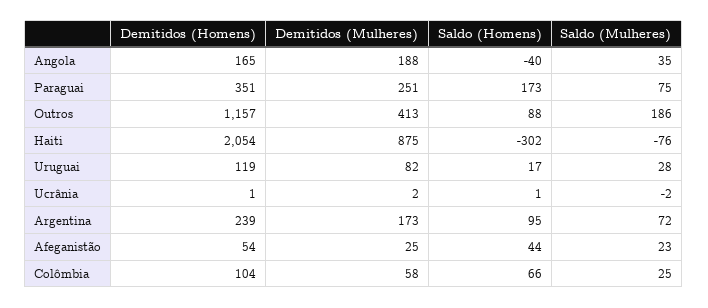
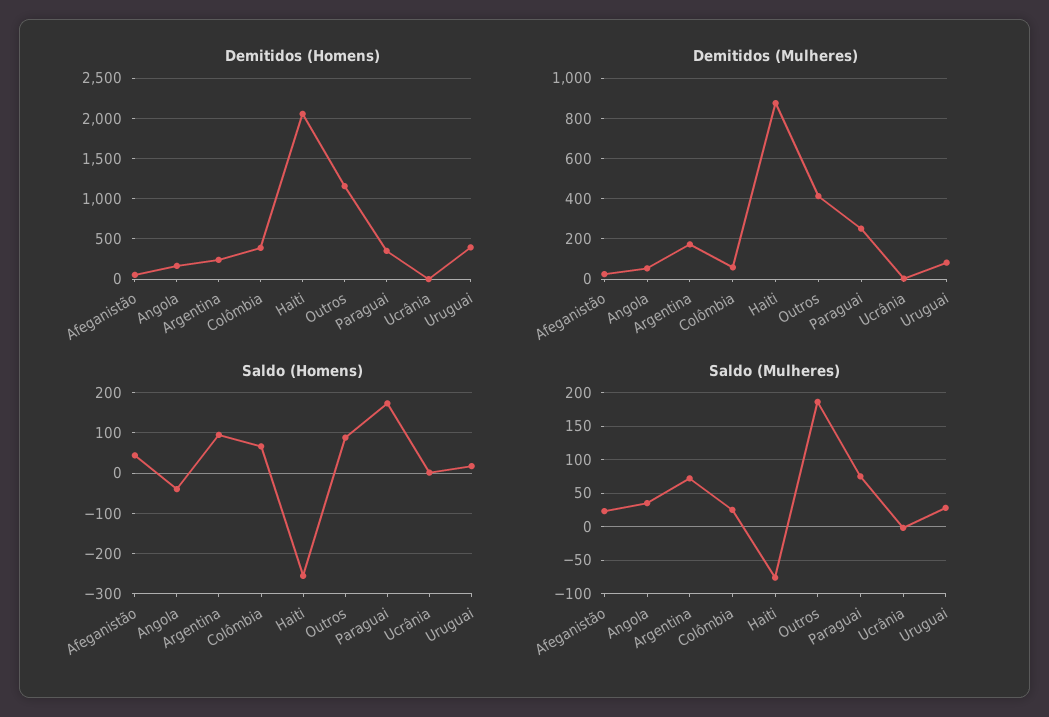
  {
    "Demitidos (Homens)": {
      "Angola": 165,
      "Paraguai": 351,
      "Outros": 1157,
      "Haiti": 2054,
-     "Uruguai": 119,
+     "Uruguai": 400,
      "Ucrânia": 1,
      "Argentina": 239,
      "Afeganistão": 54,
-     "Colômbia": 104
+     "Colômbia": 400
    },
    "Demitidos (Mulheres)": {
-     "Angola": 188,
+     "Angola": 50,
      "Paraguai": 251,
      "Outros": 413,
      "Haiti": 875,
      "Uruguai": 82,
      "Ucrânia": 2,
      "Argentina": 173,
      "Afeganistão": 25,
      "Colômbia": 58
    },
    "Saldo (Homens)": {
      "Angola": -40,
      "Paraguai": 173,
      "Outros": 88,
-     "Haiti": -302,
+     "Haiti": -260,
      "Uruguai": 17,
      "Ucrânia": 1,
      "Argentina": 95,
      "Afeganistão": 44,
      "Colômbia": 66
    },
    "Saldo (Mulheres)": {
      "Angola": 35,
      "Paraguai": 75,
      "Outros": 186,
      "Haiti": -76,
      "Uruguai": 28,
      "Ucrânia": -2,
      "Argentina": 72,
      "Afeganistão": 23,
      "Colômbia": 25
    }
  }

